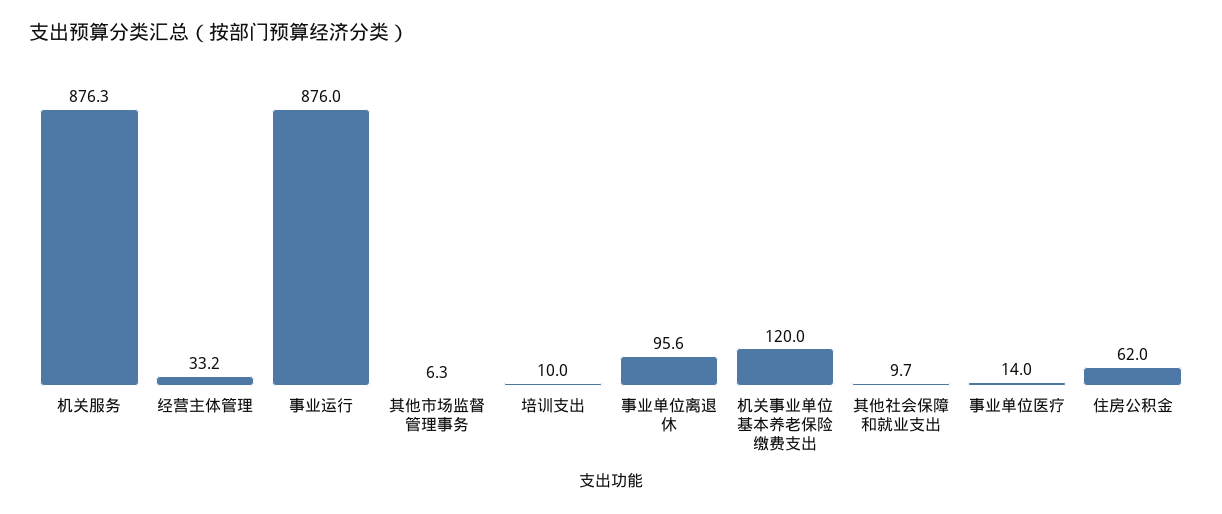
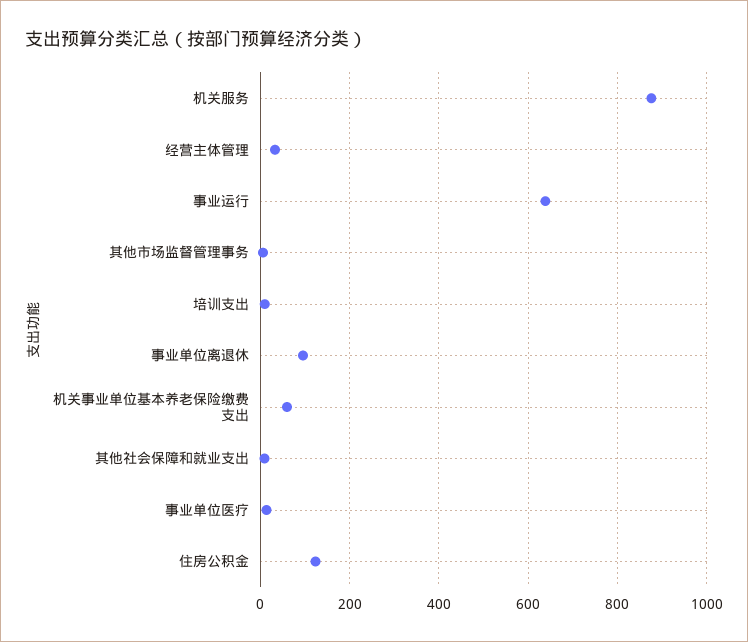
  {
    "机关服务": 876.3,
    "经营主体管理": 33.2,
-   "事业运行": 876,
+   "事业运行": 640,
    "其他市场监督管理事务": 6.3,
    "培训支出": 10,
    "事业单位离退休": 95.6,
-   "机关事业单位基本养老保险缴费支出": 120,
+   "机关事业单位基本养老保险缴费支出": 60,
    "其他社会保障和就业支出": 9.7,
    "事业单位医疗": 14,
-   "住房公积金": 62
+   "住房公积金": 120
  }

